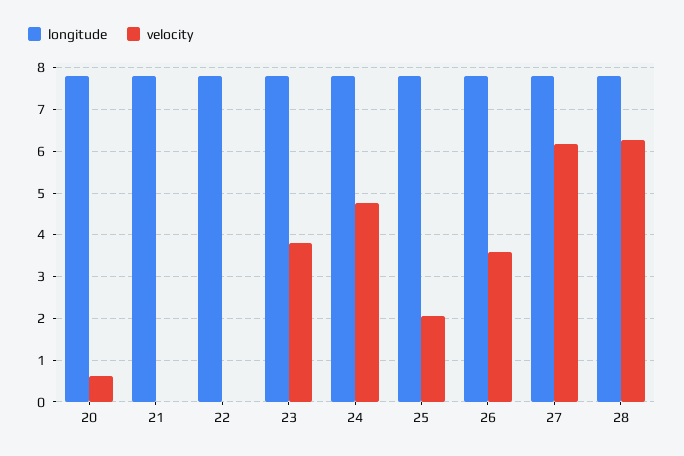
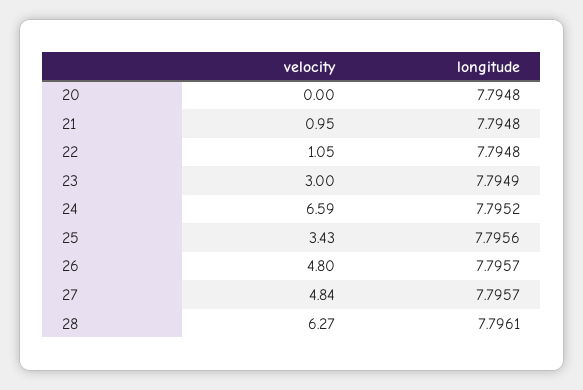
  {
    "longitude": {
      "20": 7.7948,
      "21": 7.7948,
      "22": 7.7948,
      "23": 7.7949,
      "24": 7.7952,
      "25": 7.7956,
      "26": 7.7957,
      "27": 7.7957,
      "28": 7.7961
    },
    "velocity": {
-     "20": 0.6,
+     "20": 0,
-     "21": 0,
+     "21": 0.95,
-     "22": 0,
+     "22": 1.05,
-     "23": 3.8,
+     "23": 3,
-     "24": 4.8,
+     "24": 6.59,
-     "25": 2,
+     "25": 3.43,
-     "26": 3.6,
+     "26": 4.8,
-     "27": 6.2,
+     "27": 4.84,
      "28": 6.27
    }
  }

